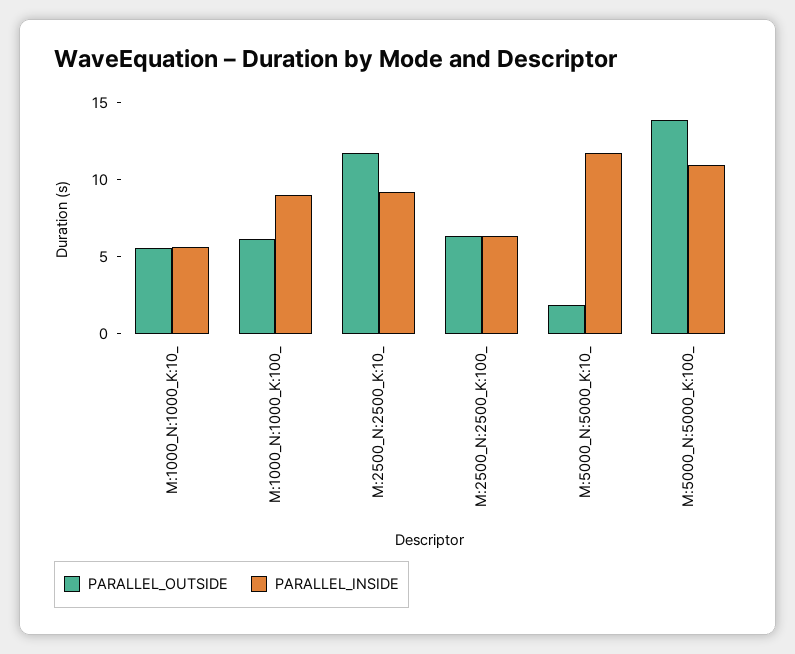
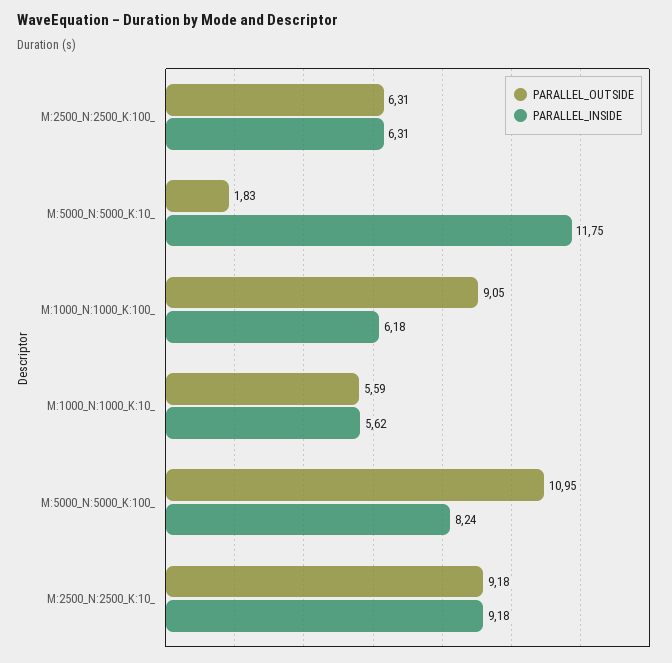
  {
    "PARALLEL_OUTSIDE": {
      "M:1000_N:1000_K:10_": 5.59,
-     "M:1000_N:1000_K:100_": 6,
+     "M:1000_N:1000_K:100_": 9.05,
-     "M:2500_N:2500_K:10_": 12,
+     "M:2500_N:2500_K:10_": 9.18,
      "M:2500_N:2500_K:100_": 6.31,
      "M:5000_N:5000_K:10_": 1.83,
-     "M:5000_N:5000_K:100_": 14
+     "M:5000_N:5000_K:100_": 10.95
    },
    "PARALLEL_INSIDE": {
      "M:1000_N:1000_K:10_": 5.62,
-     "M:1000_N:1000_K:100_": 9,
+     "M:1000_N:1000_K:100_": 6.18,
      "M:2500_N:2500_K:10_": 9.18,
      "M:2500_N:2500_K:100_": 6.31,
      "M:5000_N:5000_K:10_": 11.75,
-     "M:5000_N:5000_K:100_": 11
+     "M:5000_N:5000_K:100_": 8.24
    }
  }

